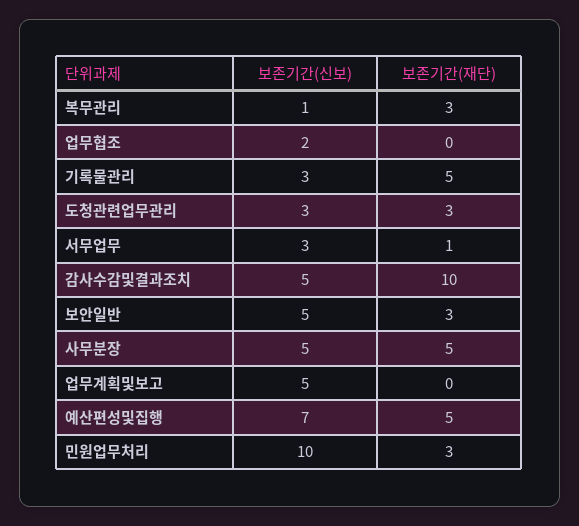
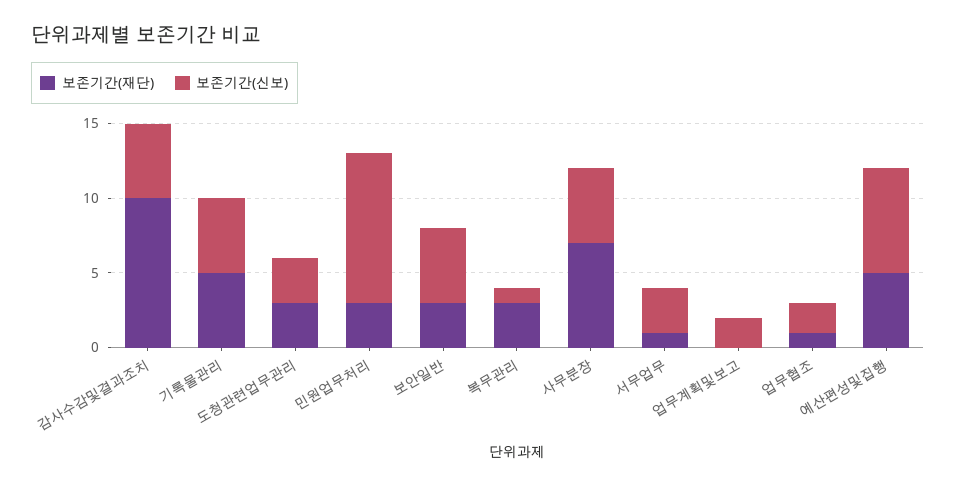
  {
    "보존기간(신보)": {
      "복무관리": 1,
      "업무협조": 2,
-     "기록물관리": 3,
+     "기록물관리": 5,
      "도청관련업무관리": 3,
      "서무업무": 3,
      "감사수감및결과조치": 5,
      "보안일반": 5,
      "사무분장": 5,
-     "업무계획및보고": 5,
+     "업무계획및보고": 2,
      "예산편성및집행": 7,
      "민원업무처리": 10
    },
    "보존기간(재단)": {
      "복무관리": 3,
-     "업무협조": 0,
+     "업무협조": 1,
      "기록물관리": 5,
      "도청관련업무관리": 3,
      "서무업무": 1,
      "감사수감및결과조치": 10,
      "보안일반": 3,
-     "사무분장": 5,
+     "사무분장": 7,
      "업무계획및보고": 0,
      "예산편성및집행": 5,
      "민원업무처리": 3
    }
  }

